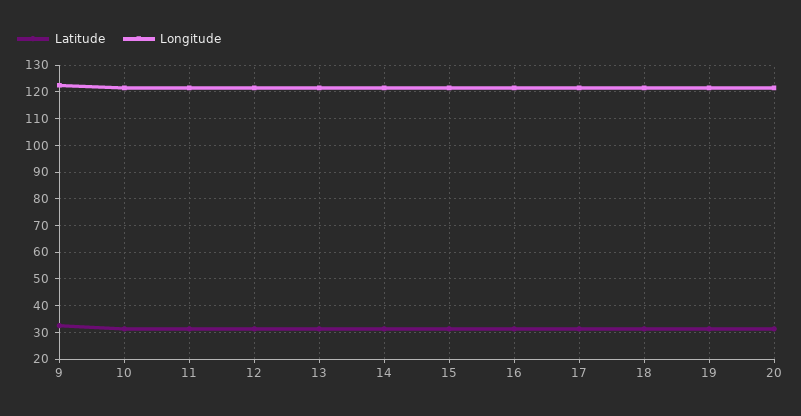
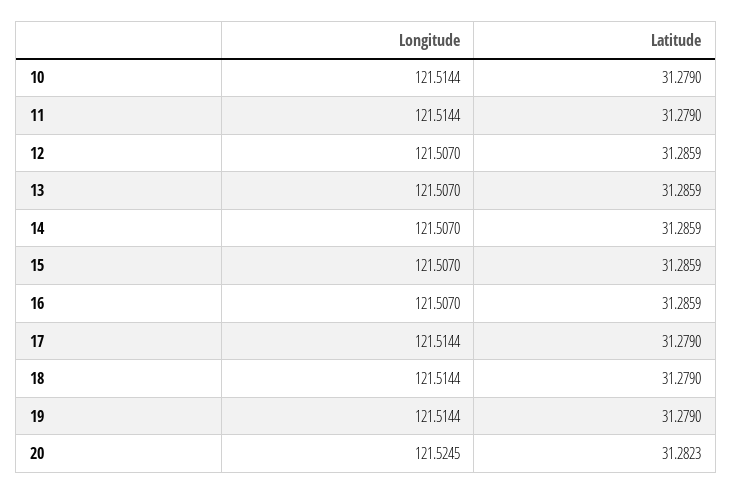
  {
    "Latitude": {
-     "9": 32.5,
      "10": 31.279,
      "11": 31.279,
      "12": 31.2859,
      "13": 31.2859,
      "14": 31.2859,
      "15": 31.2859,
      "16": 31.2859,
      "17": 31.279,
      "18": 31.279,
      "19": 31.279,
      "20": 31.2823
    },
    "Longitude": {
-     "9": 122.5,
      "10": 121.5144,
      "11": 121.5144,
      "12": 121.507,
      "13": 121.507,
      "14": 121.507,
      "15": 121.507,
      "16": 121.507,
      "17": 121.5144,
      "18": 121.5144,
      "19": 121.5144,
      "20": 121.5245
    }
  }

